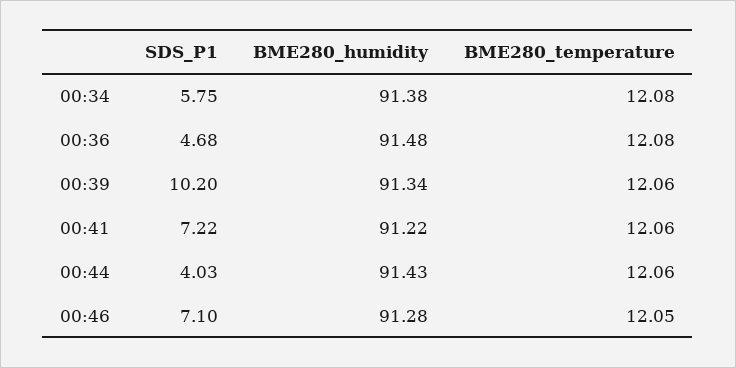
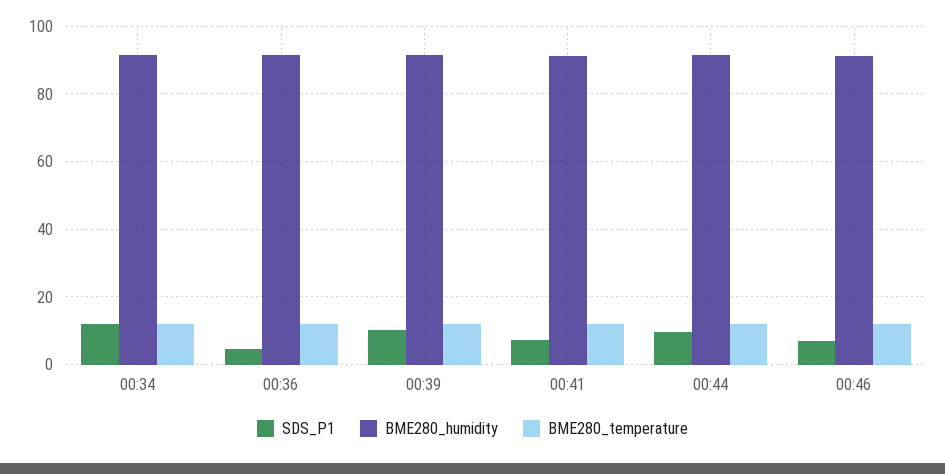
  {
    "SDS_P1": {
-     "00:34": 5.75,
+     "00:34": 12,
      "00:36": 4.68,
      "00:39": 10.2,
      "00:41": 7.22,
-     "00:44": 4.03,
+     "00:44": 10,
      "00:46": 7.1
    },
    "BME280_humidity": {
      "00:34": 91.38,
      "00:36": 91.48,
      "00:39": 91.34,
      "00:41": 91.22,
      "00:44": 91.43,
      "00:46": 91.28
    },
    "BME280_temperature": {
      "00:34": 12.08,
      "00:36": 12.08,
      "00:39": 12.06,
      "00:41": 12.06,
      "00:44": 12.06,
      "00:46": 12.05
    }
  }

